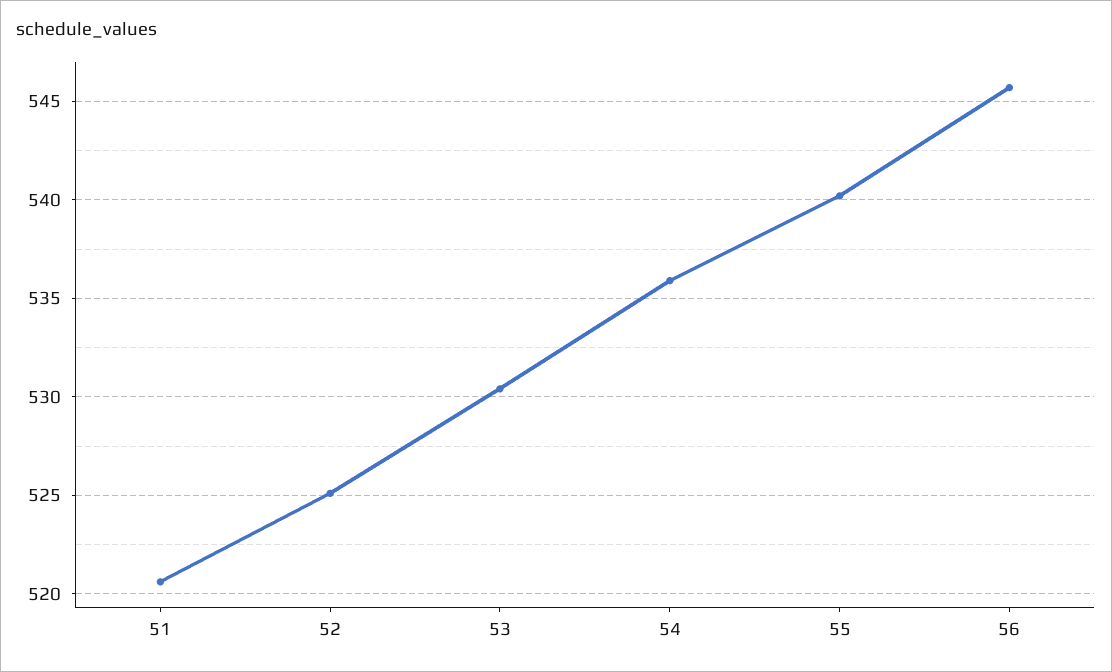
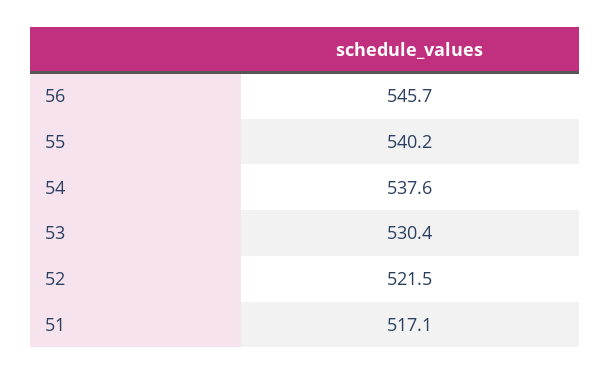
  {
-   "51": 520.5,
+   "51": 517.1,
-   "52": 525,
+   "52": 521.5,
    "53": 530.4,
-   "54": 536,
+   "54": 537.6,
    "55": 540.2,
    "56": 545.7
  }

